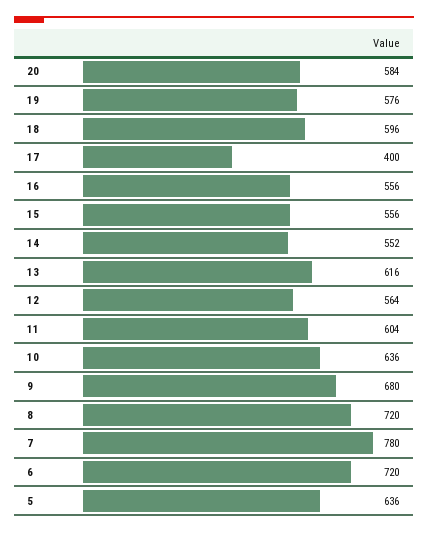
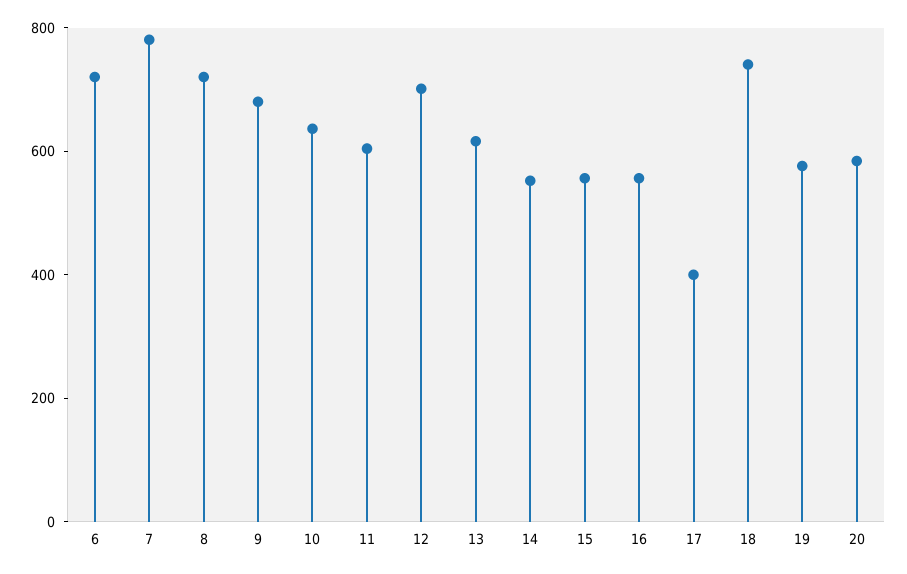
  {
    "20": 584,
    "19": 576,
-   "18": 596,
+   "18": 750,
    "17": 400,
    "16": 556,
    "15": 556,
    "14": 552,
    "13": 616,
-   "12": 564,
+   "12": 700,
    "11": 604,
    "10": 636,
    "9": 680,
    "8": 720,
    "7": 780,
-   "6": 720,
+   "6": 720
-   "5": 636
  }

